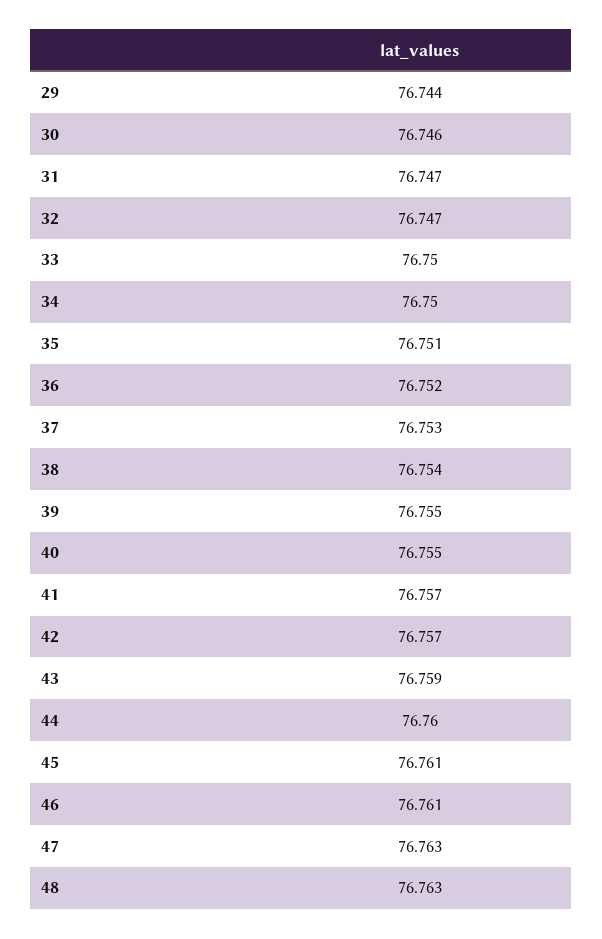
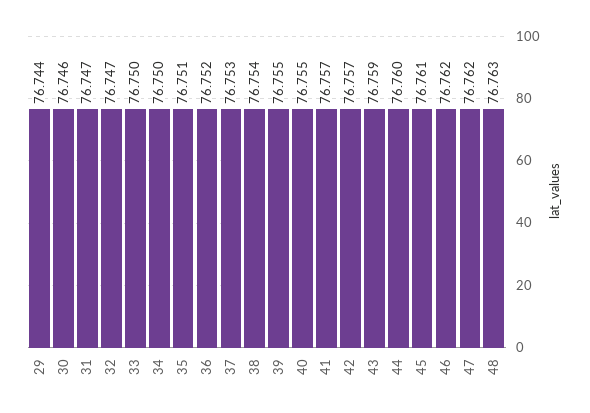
  {
    "29": 76.744,
    "30": 76.746,
    "31": 76.747,
    "32": 76.747,
    "33": 76.75,
    "34": 76.75,
    "35": 76.751,
    "36": 76.752,
    "37": 76.753,
    "38": 76.754,
    "39": 76.755,
    "40": 76.755,
    "41": 76.757,
    "42": 76.757,
    "43": 76.759,
    "44": 76.76,
    "45": 76.761,
-   "46": 76.761,
+   "46": 76.762,
-   "47": 76.763,
+   "47": 76.762,
    "48": 76.763
  }

